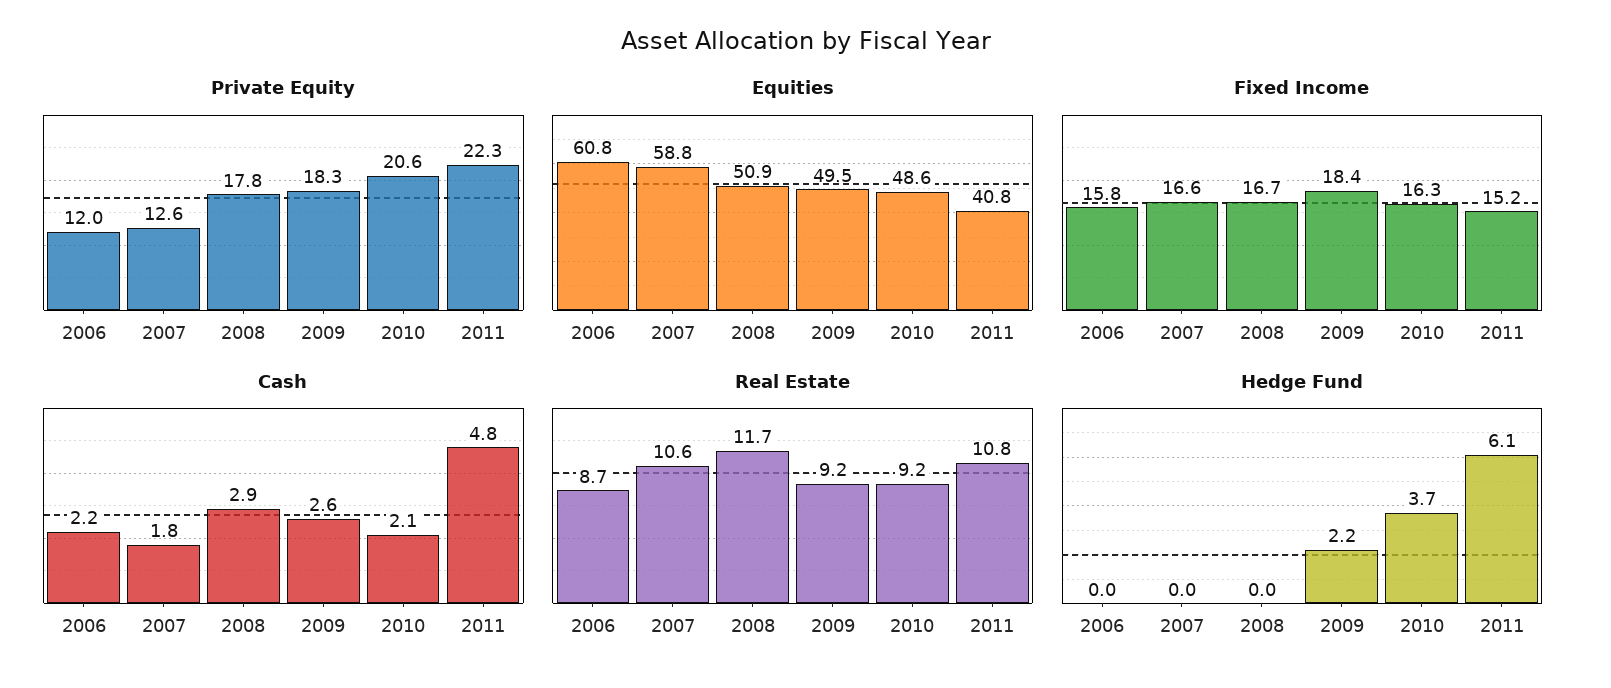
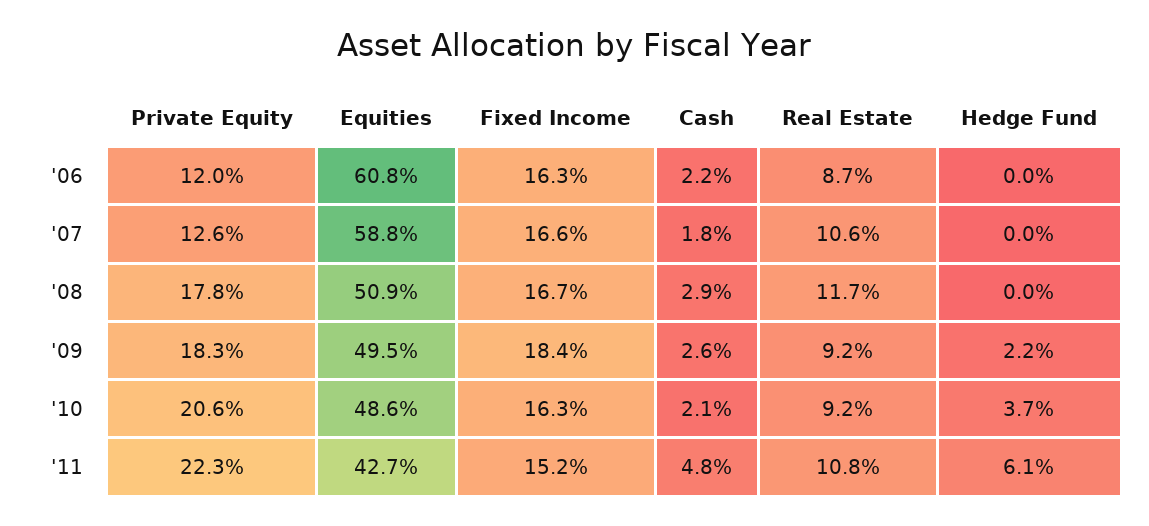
  {
    "Private Equity": {
      "2006": 12,
      "2007": 12.6,
      "2008": 17.8,
      "2009": 18.3,
      "2010": 20.6,
      "2011": 22.3
    },
    "Equities": {
      "2006": 60.8,
      "2007": 58.8,
      "2008": 50.9,
      "2009": 49.5,
      "2010": 48.6,
-     "2011": 40.8
+     "2011": 42.7
    },
    "Fixed Income": {
-     "2006": 15.8,
+     "2006": 16.3,
      "2007": 16.6,
      "2008": 16.7,
      "2009": 18.4,
      "2010": 16.3,
      "2011": 15.2
    },
    "Cash": {
      "2006": 2.2,
      "2007": 1.8,
      "2008": 2.9,
      "2009": 2.6,
      "2010": 2.1,
      "2011": 4.8
    },
    "Real Estate": {
      "2006": 8.7,
      "2007": 10.6,
      "2008": 11.7,
      "2009": 9.2,
      "2010": 9.2,
      "2011": 10.8
    },
    "Hedge Fund": {
      "2006": 0,
      "2007": 0,
      "2008": 0,
      "2009": 2.2,
      "2010": 3.7,
      "2011": 6.1
    }
  }

